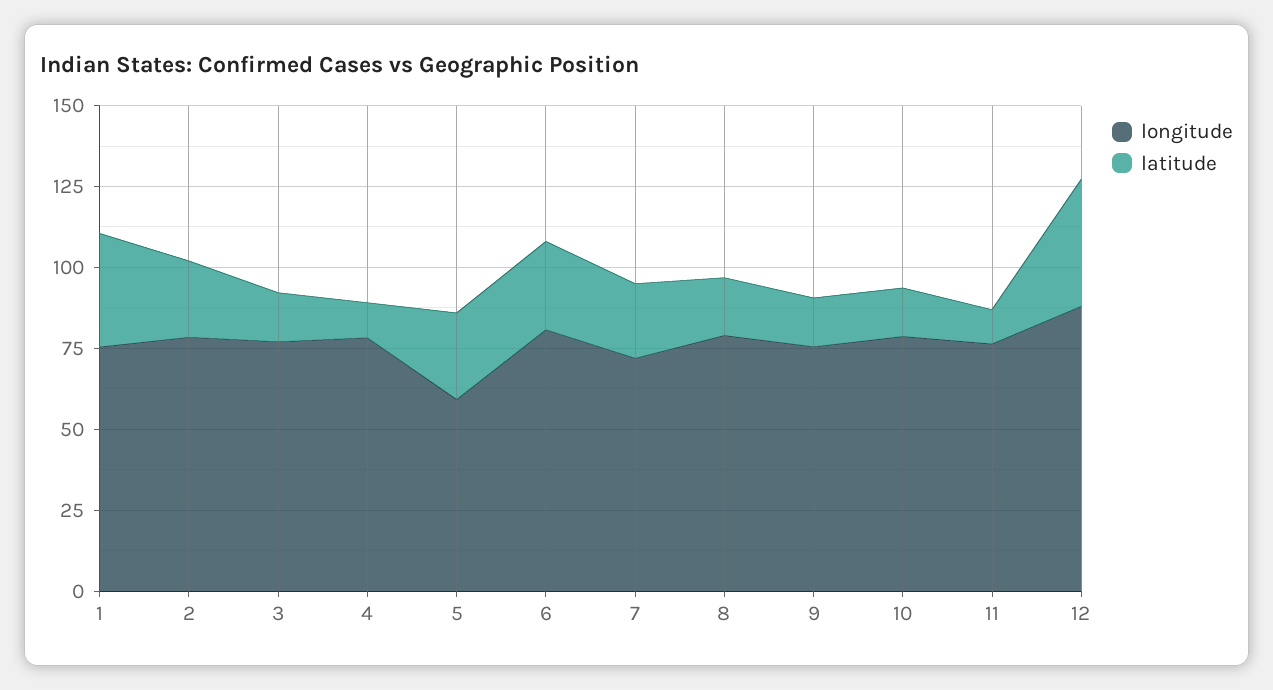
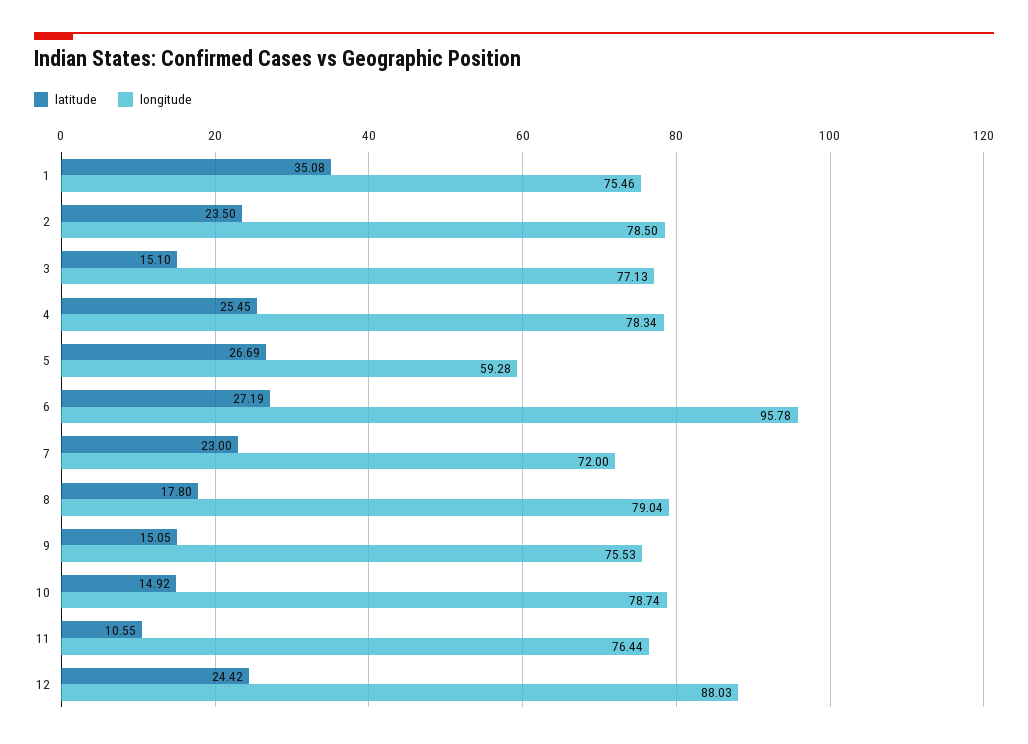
  {
    "longitude": {
      "1": 75.46,
      "2": 78.5,
      "3": 77.13,
      "4": 78.34,
      "5": 59.28,
-     "6": 80,
+     "6": 95.78,
      "7": 72,
      "8": 79.04,
      "9": 75.53,
      "10": 78.74,
      "11": 76.44,
      "12": 88.03
    },
    "latitude": {
      "1": 35.08,
      "2": 23.5,
      "3": 15.1,
-     "4": 10,
+     "4": 25.45,
      "5": 26.69,
      "6": 27.19,
      "7": 23,
      "8": 17.8,
      "9": 15.05,
      "10": 14.92,
      "11": 10.55,
-     "12": 40
+     "12": 24.42
    }
  }

